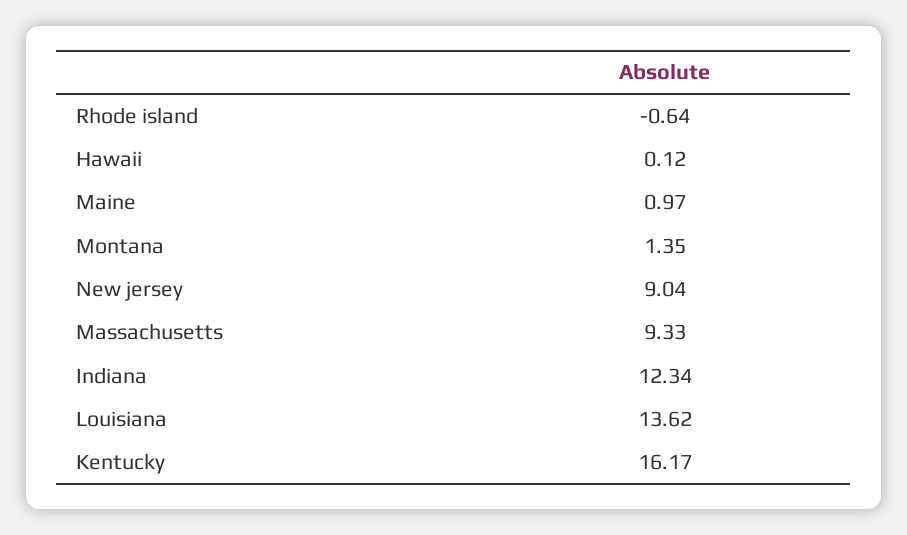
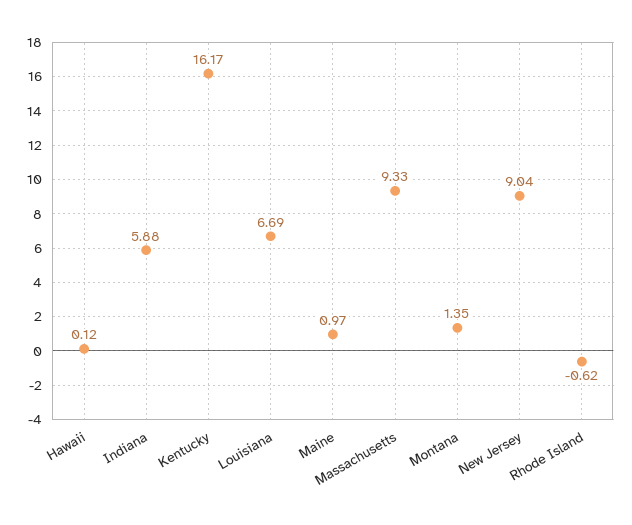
  {
-   "Rhode island": -0.64,
+   "Rhode island": -0.62,
    "Hawaii": 0.12,
    "Maine": 0.97,
    "Montana": 1.35,
    "New jersey": 9.04,
    "Massachusetts": 9.33,
-   "Indiana": 12.34,
+   "Indiana": 5.88,
-   "Louisiana": 13.62,
+   "Louisiana": 6.69,
    "Kentucky": 16.17
  }

